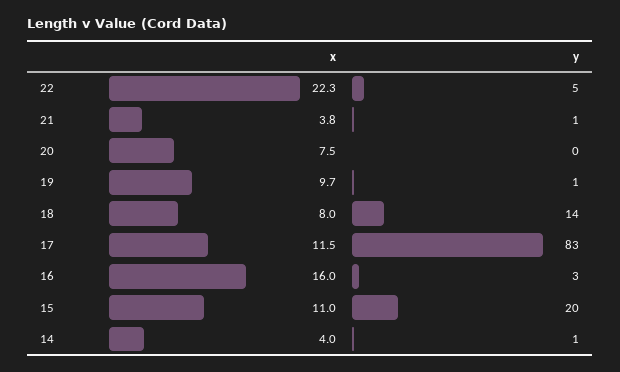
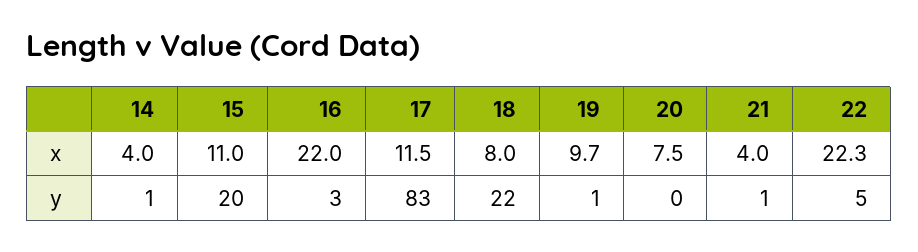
  {
    "x": {
      "22": 22.3,
-     "21": 3.8,
+     "21": 4,
      "20": 7.5,
      "19": 9.7,
      "18": 8,
      "17": 11.5,
-     "16": 16,
+     "16": 22,
      "15": 11,
      "14": 4
    },
    "y": {
      "22": 5,
      "21": 1,
      "20": 0,
      "19": 1,
-     "18": 14,
+     "18": 22,
      "17": 83,
      "16": 3,
      "15": 20,
      "14": 1
    }
  }

